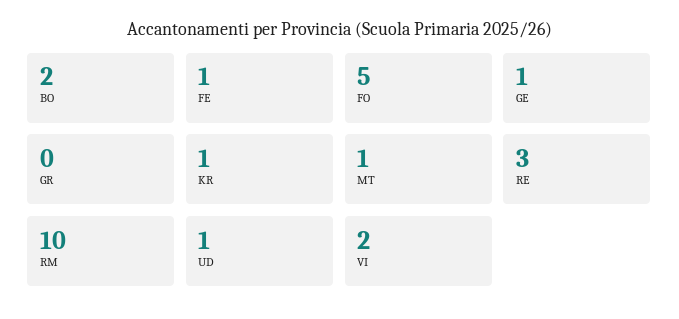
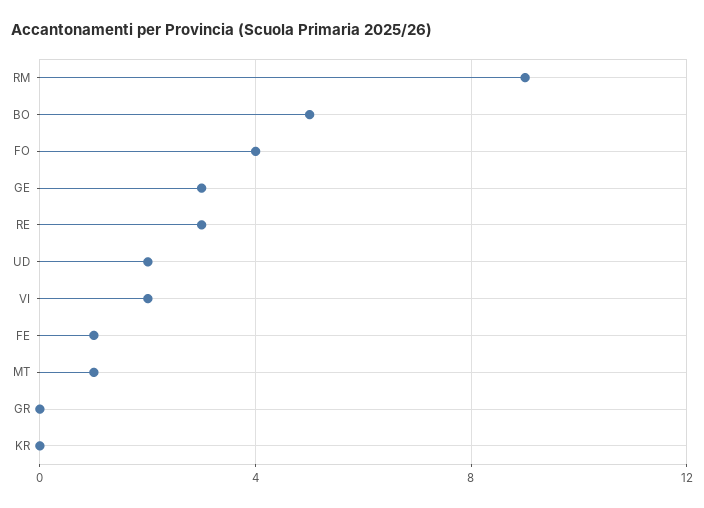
  {
-   "BO": 2,
+   "BO": 5,
    "FE": 1,
-   "FO": 5,
+   "FO": 4,
-   "GE": 1,
+   "GE": 3,
    "GR": 0,
-   "KR": 1,
+   "KR": 0,
    "MT": 1,
    "RE": 3,
-   "RM": 10,
+   "RM": 9,
-   "UD": 1,
+   "UD": 2,
    "VI": 2
  }

